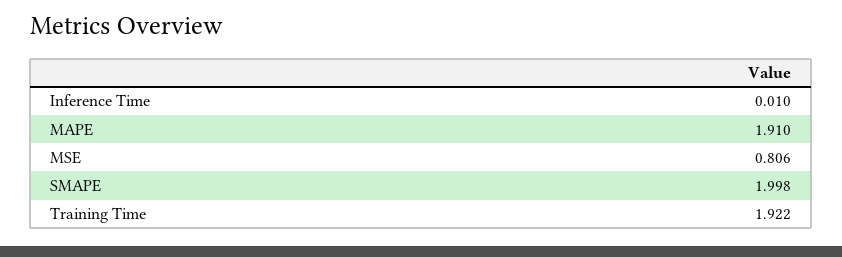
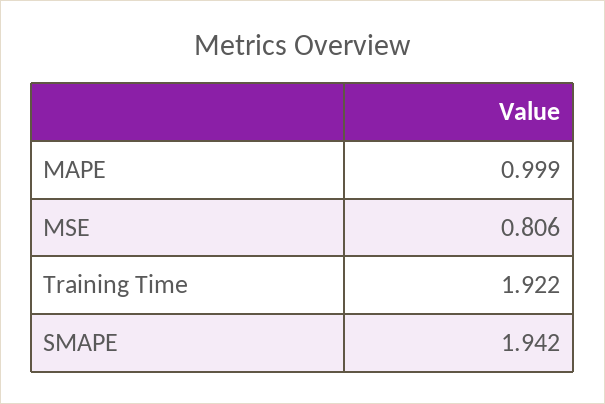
  {
-   "Inference Time": 0.01,
-   "MAPE": 1.91,
+   "MAPE": 0.999,
    "MSE": 0.806,
-   "SMAPE": 1.998,
+   "SMAPE": 1.942,
    "Training Time": 1.922
  }

